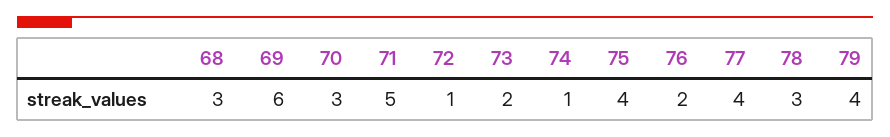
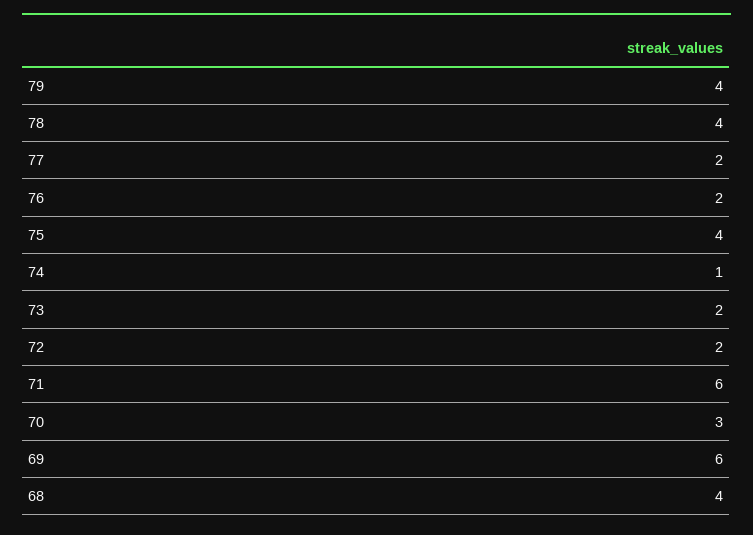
  {
-   "68": 3,
+   "68": 4,
    "69": 6,
    "70": 3,
-   "71": 5,
+   "71": 6,
-   "72": 1,
+   "72": 2,
    "73": 2,
    "74": 1,
    "75": 4,
    "76": 2,
-   "77": 4,
+   "77": 2,
-   "78": 3,
+   "78": 4,
    "79": 4
  }

